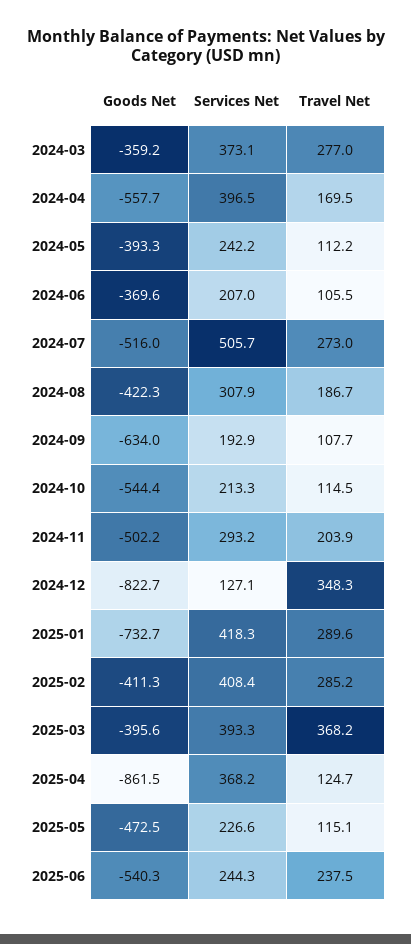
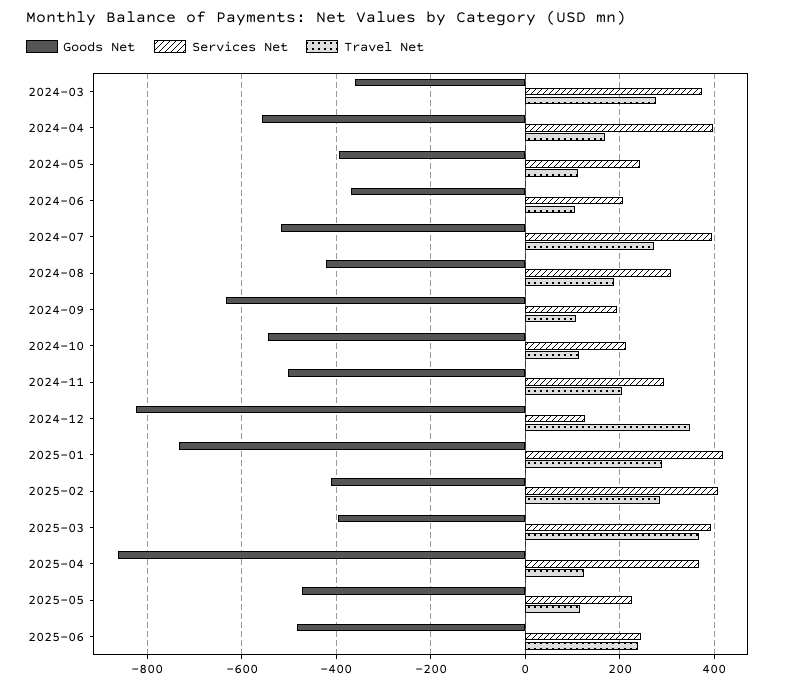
  {
    "Goods Net": {
      "2024-03": -359.2,
      "2024-04": -557.7,
      "2024-05": -393.3,
      "2024-06": -369.6,
      "2024-07": -516,
      "2024-08": -422.3,
      "2024-09": -634,
      "2024-10": -544.4,
      "2024-11": -502.2,
      "2024-12": -822.7,
      "2025-01": -732.7,
      "2025-02": -411.3,
      "2025-03": -395.6,
      "2025-04": -861.5,
      "2025-05": -472.5,
-     "2025-06": -540.3
+     "2025-06": -480
    },
    "Services Net": {
      "2024-03": 373.1,
      "2024-04": 396.5,
      "2024-05": 242.2,
      "2024-06": 207,
-     "2024-07": 505.7,
+     "2024-07": 400,
      "2024-08": 307.9,
      "2024-09": 192.9,
      "2024-10": 213.3,
      "2024-11": 293.2,
      "2024-12": 127.1,
      "2025-01": 418.3,
      "2025-02": 408.4,
      "2025-03": 393.3,
      "2025-04": 368.2,
      "2025-05": 226.6,
      "2025-06": 244.3
    },
    "Travel Net": {
      "2024-03": 277,
      "2024-04": 169.5,
      "2024-05": 112.2,
      "2024-06": 105.5,
      "2024-07": 273,
      "2024-08": 186.7,
      "2024-09": 107.7,
      "2024-10": 114.5,
      "2024-11": 203.9,
      "2024-12": 348.3,
      "2025-01": 289.6,
      "2025-02": 285.2,
      "2025-03": 368.2,
      "2025-04": 124.7,
      "2025-05": 115.1,
      "2025-06": 237.5
    }
  }

